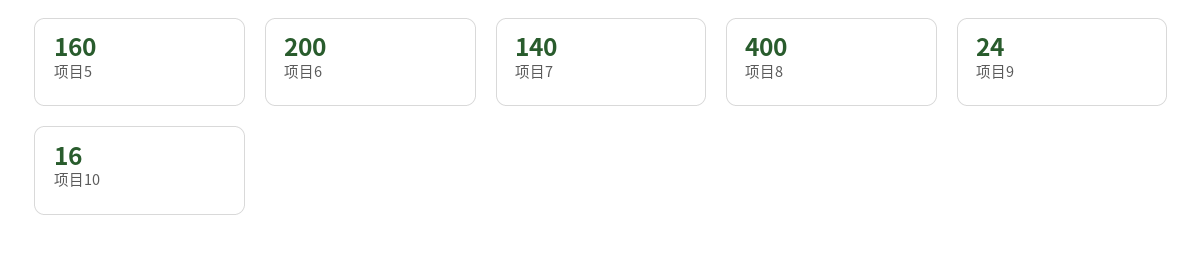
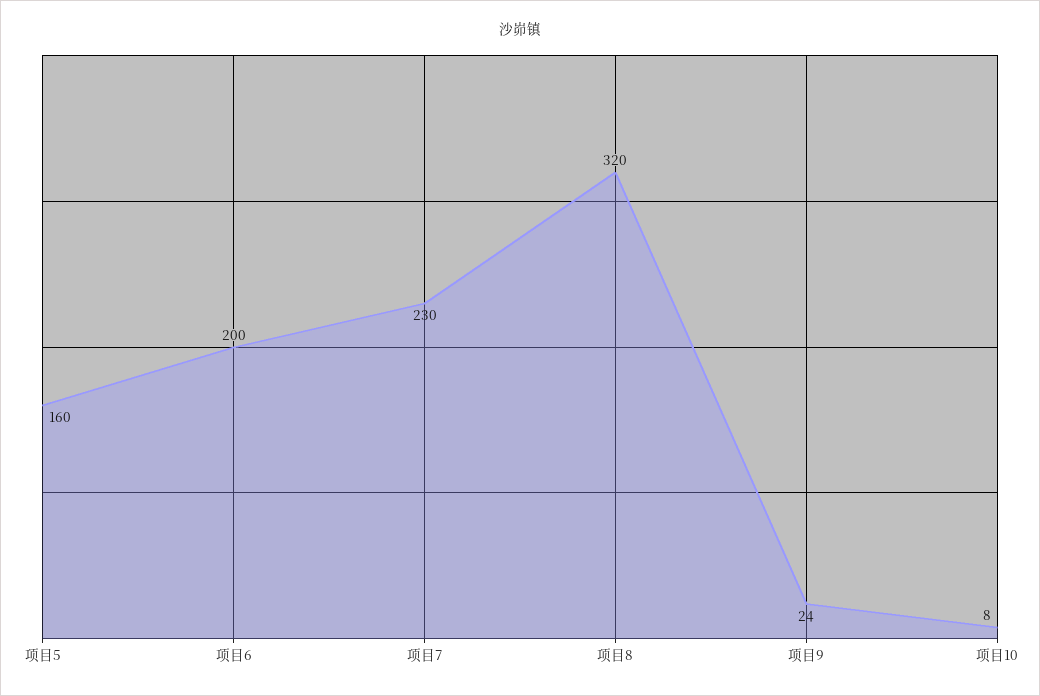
  {
    "项目5": 160,
    "项目6": 200,
-   "项目7": 140,
+   "项目7": 230,
-   "项目8": 400,
+   "项目8": 320,
    "项目9": 24,
-   "项目10": 16
+   "项目10": 8
  }

